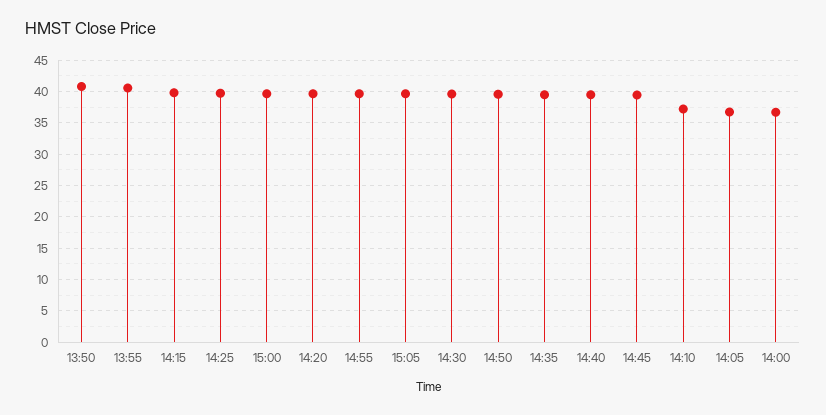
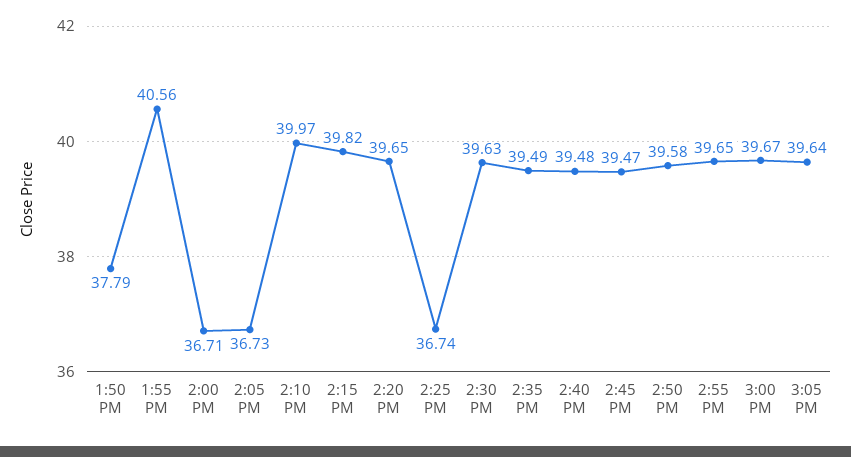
  {
-   "13:50": 41,
+   "13:50": 37.79,
    "13:55": 40.56,
    "14:15": 39.82,
-   "14:25": 40,
+   "14:25": 36.74,
    "15:00": 39.67,
    "14:20": 39.65,
    "14:55": 39.65,
    "15:05": 39.64,
    "14:30": 39.63,
    "14:50": 39.58,
    "14:35": 39.49,
    "14:40": 39.48,
    "14:45": 39.47,
-   "14:10": 37,
+   "14:10": 39.97,
    "14:05": 36.73,
    "14:00": 36.71
  }

